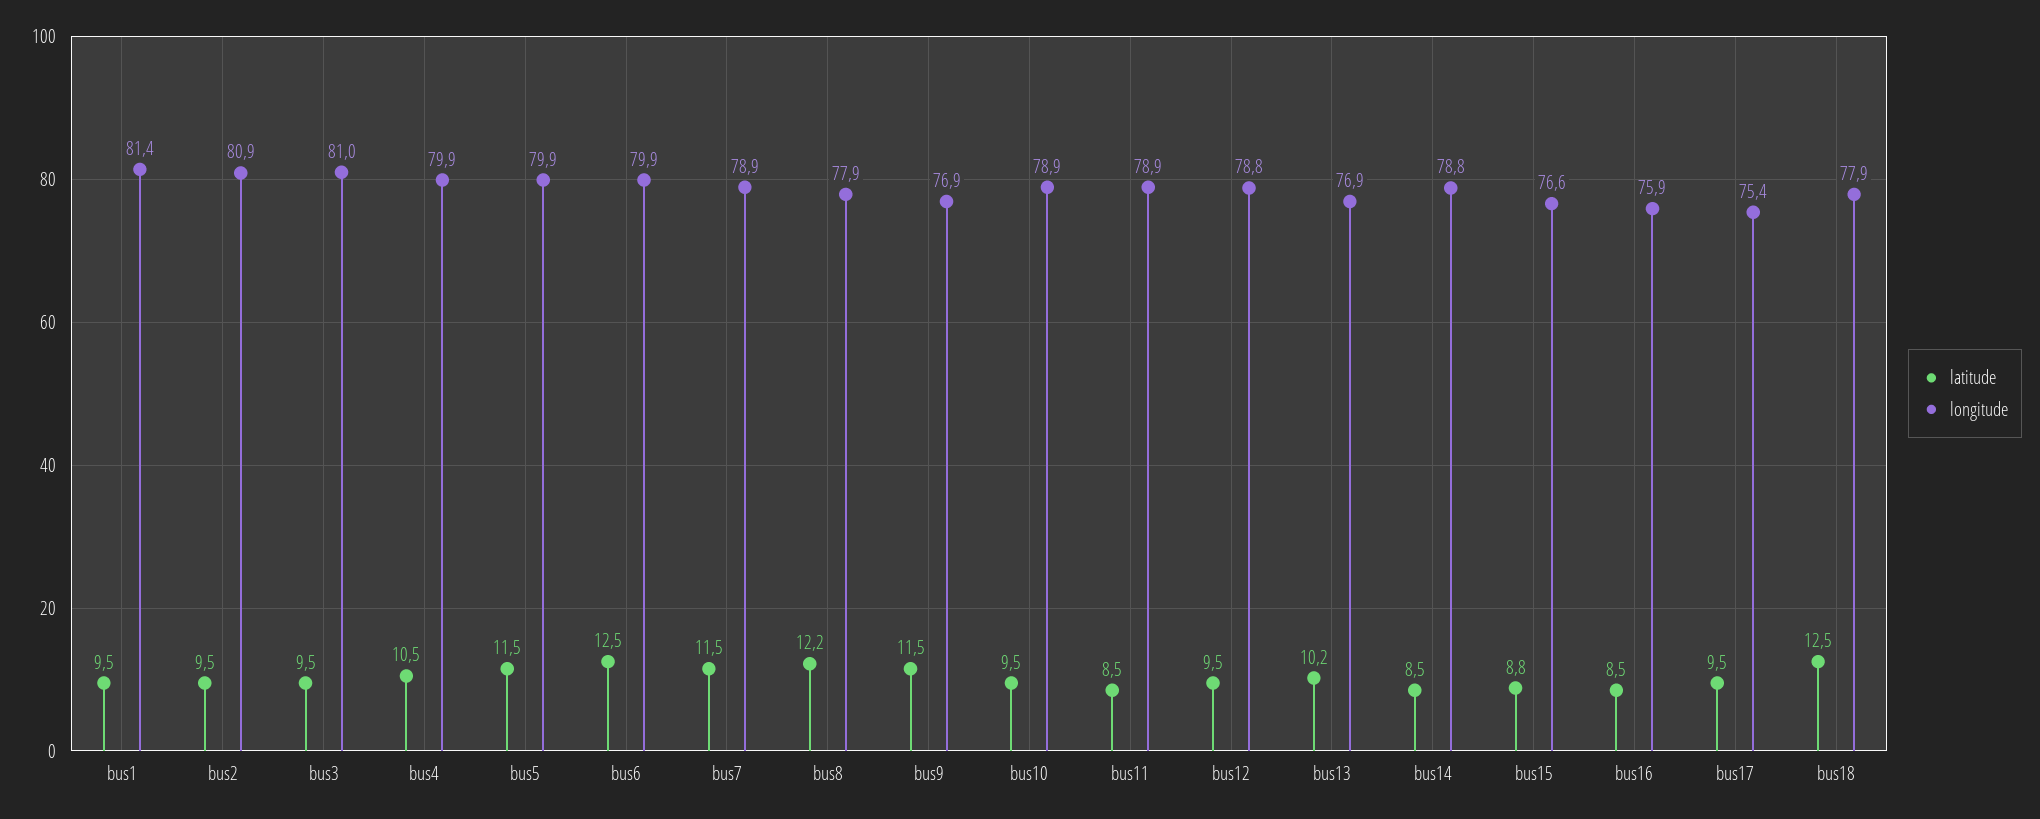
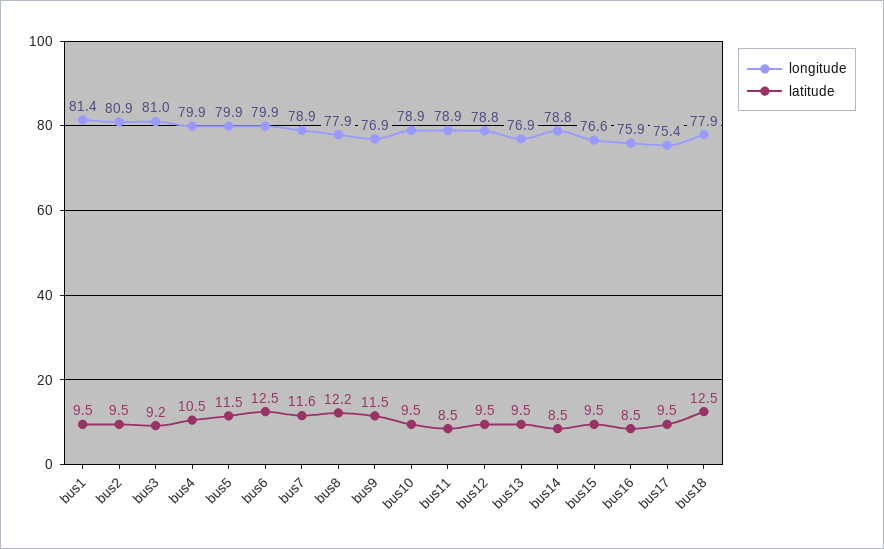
  {
    "latitude": {
      "bus1": 9.5,
      "bus2": 9.5,
-     "bus3": 9.5,
+     "bus3": 9.2,
      "bus4": 10.5,
      "bus5": 11.5,
      "bus6": 12.5,
-     "bus7": 11.5,
+     "bus7": 11.6,
      "bus8": 12.2,
      "bus9": 11.5,
      "bus10": 9.5,
      "bus11": 8.5,
      "bus12": 9.5,
-     "bus13": 10.2,
+     "bus13": 9.5,
      "bus14": 8.5,
-     "bus15": 8.8,
+     "bus15": 9.5,
      "bus16": 8.5,
      "bus17": 9.5,
      "bus18": 12.5
    },
    "longitude": {
      "bus1": 81.4,
      "bus2": 80.9,
      "bus3": 81,
      "bus4": 79.9,
      "bus5": 79.9,
      "bus6": 79.9,
      "bus7": 78.9,
      "bus8": 77.9,
      "bus9": 76.9,
      "bus10": 78.9,
      "bus11": 78.9,
      "bus12": 78.8,
      "bus13": 76.9,
      "bus14": 78.8,
      "bus15": 76.6,
      "bus16": 75.9,
      "bus17": 75.4,
      "bus18": 77.9
    }
  }

